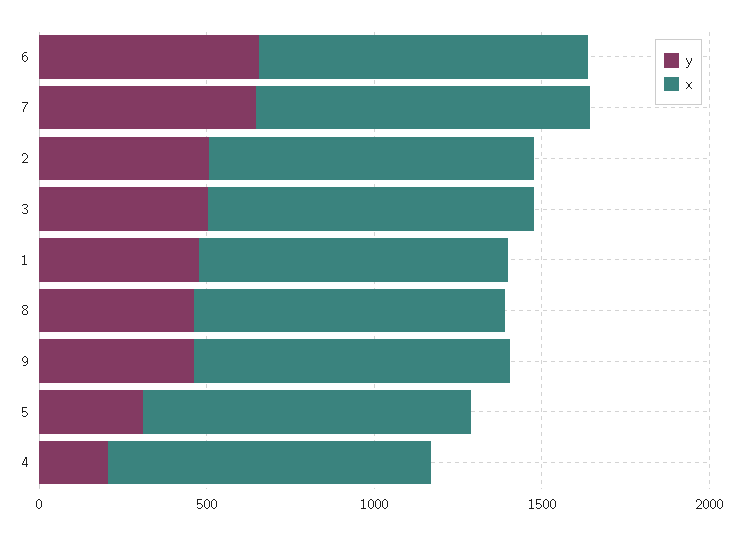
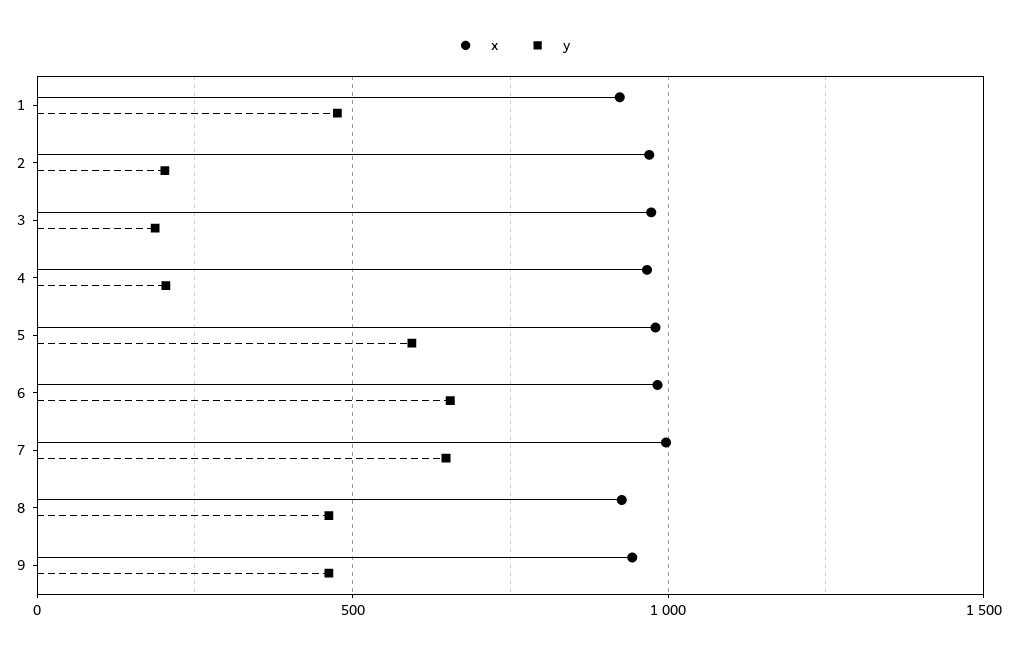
  {
    "y": {
      "6": 650,
      "7": 650,
-     "2": 500,
+     "2": 200,
-     "3": 500,
+     "3": 200,
      "1": 500,
      "8": 450,
      "9": 450,
-     "5": 300,
+     "5": 600,
      "4": 200
    },
    "x": {
      "6": 1000,
      "7": 1000,
      "2": 950,
      "3": 950,
      "1": 900,
      "8": 950,
      "9": 950,
      "5": 1000,
      "4": 950
    }
  }

